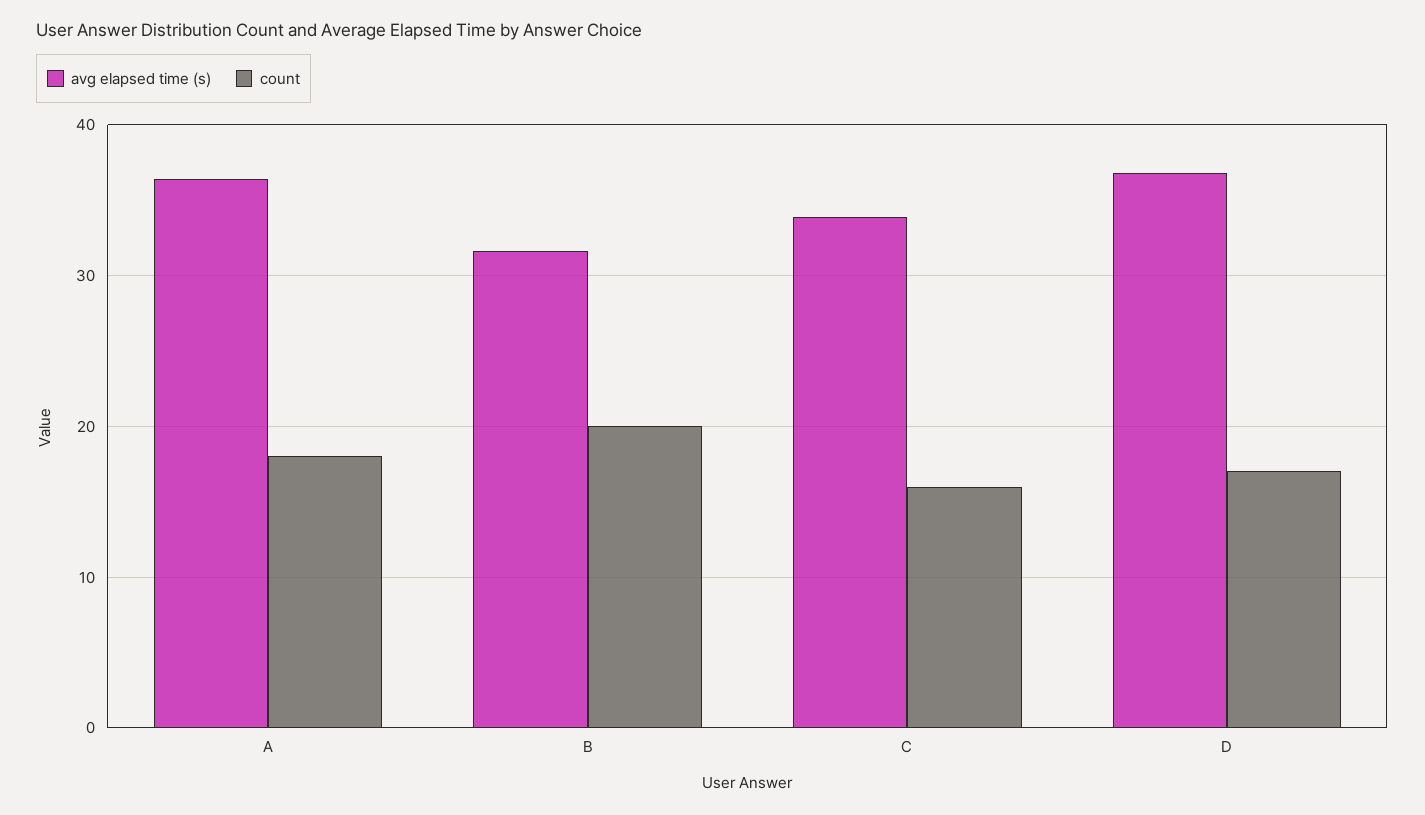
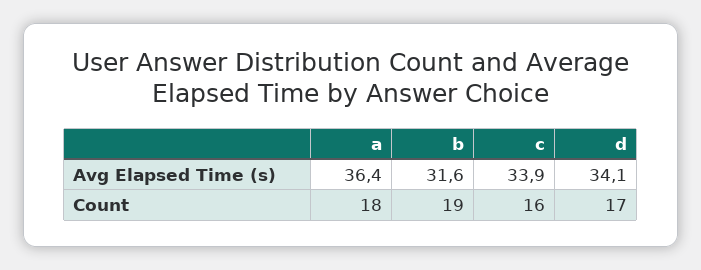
  {
    "avg elapsed time (s)": {
      "A": 36.4,
      "B": 31.6,
      "C": 33.9,
-     "D": 37
+     "D": 34.1
    },
    "count": {
      "A": 18,
-     "B": 20,
+     "B": 19,
      "C": 16,
      "D": 17
    }
  }

